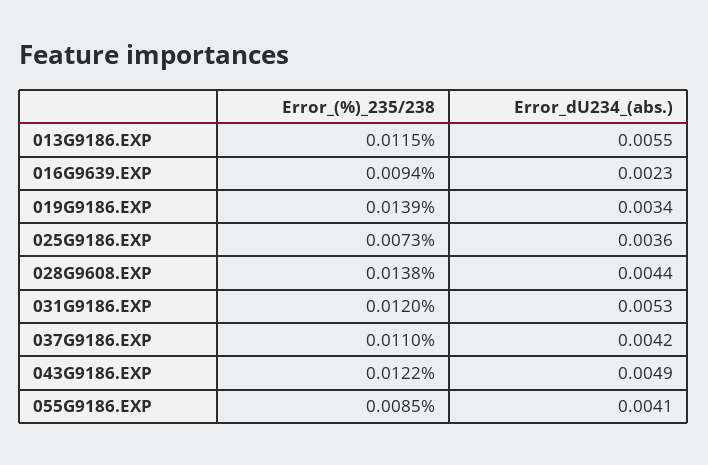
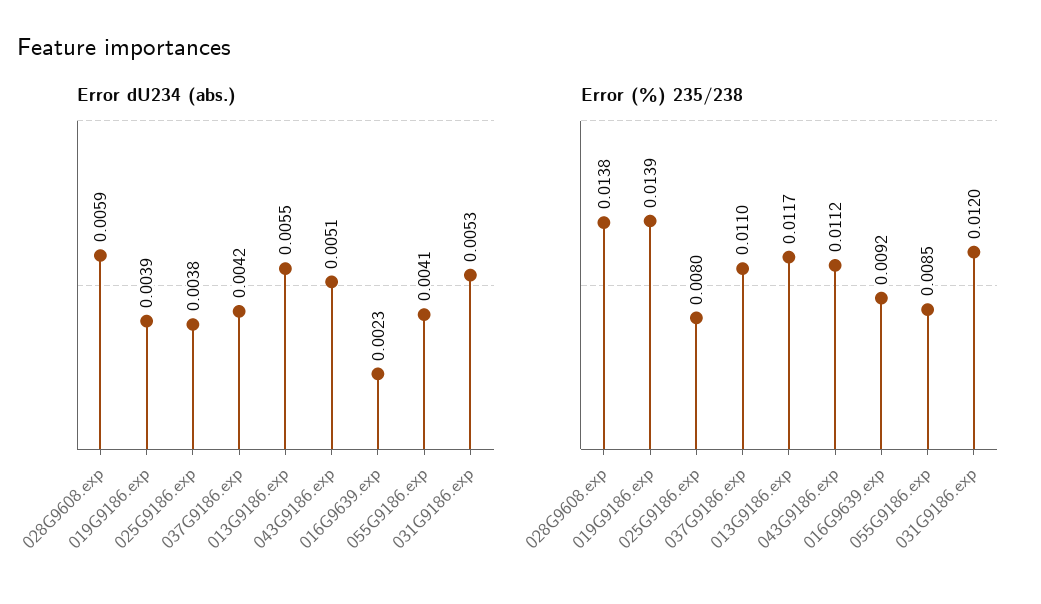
  {
    "Error_(%)_235/238": {
-     "013G9186.EXP": 0.0115,
+     "013G9186.EXP": 0.0117,
-     "016G9639.EXP": 0.0094,
+     "016G9639.EXP": 0.0092,
      "019G9186.EXP": 0.0139,
-     "025G9186.EXP": 0.0073,
+     "025G9186.EXP": 0.008,
      "028G9608.EXP": 0.0138,
      "031G9186.EXP": 0.012,
      "037G9186.EXP": 0.011,
-     "043G9186.EXP": 0.0122,
+     "043G9186.EXP": 0.0112,
      "055G9186.EXP": 0.0085
    },
    "Error_dU234_(abs.)": {
      "013G9186.EXP": 0.0055,
      "016G9639.EXP": 0.0023,
-     "019G9186.EXP": 0.0034,
+     "019G9186.EXP": 0.0039,
-     "025G9186.EXP": 0.0036,
+     "025G9186.EXP": 0.0038,
-     "028G9608.EXP": 0.0044,
+     "028G9608.EXP": 0.0059,
      "031G9186.EXP": 0.0053,
      "037G9186.EXP": 0.0042,
-     "043G9186.EXP": 0.0049,
+     "043G9186.EXP": 0.0051,
      "055G9186.EXP": 0.0041
    }
  }

